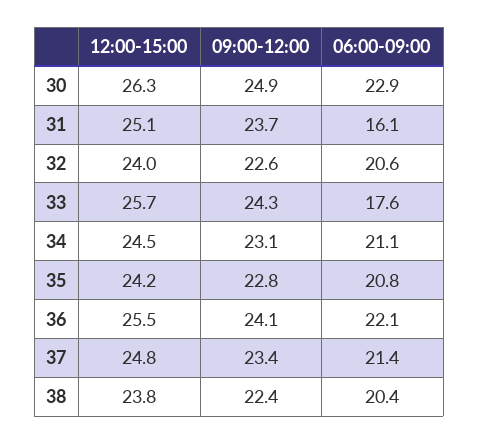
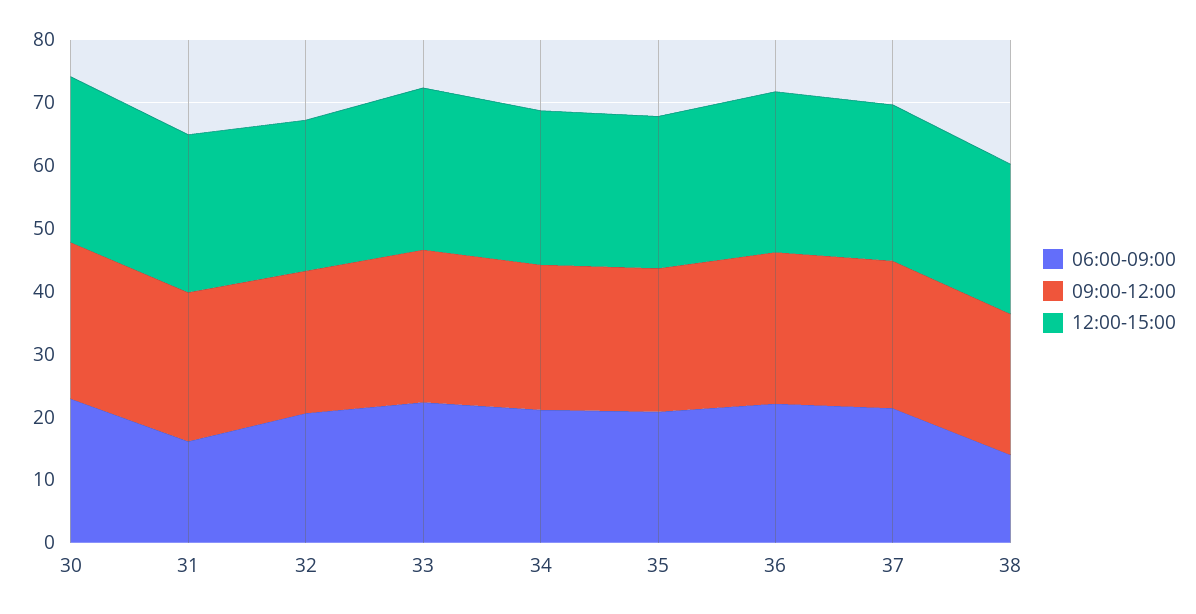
  {
    "12:00-15:00": {
      "30": 26.3,
      "31": 25.1,
      "32": 24,
      "33": 25.7,
      "34": 24.5,
      "35": 24.2,
      "36": 25.5,
      "37": 24.8,
      "38": 23.8
    },
    "09:00-12:00": {
      "30": 24.9,
      "31": 23.7,
      "32": 22.6,
      "33": 24.3,
      "34": 23.1,
      "35": 22.8,
      "36": 24.1,
      "37": 23.4,
      "38": 22.4
    },
    "06:00-09:00": {
      "30": 22.9,
      "31": 16.1,
      "32": 20.6,
-     "33": 17.6,
+     "33": 22,
      "34": 21.1,
      "35": 20.8,
      "36": 22.1,
      "37": 21.4,
-     "38": 20.4
+     "38": 14
    }
  }

